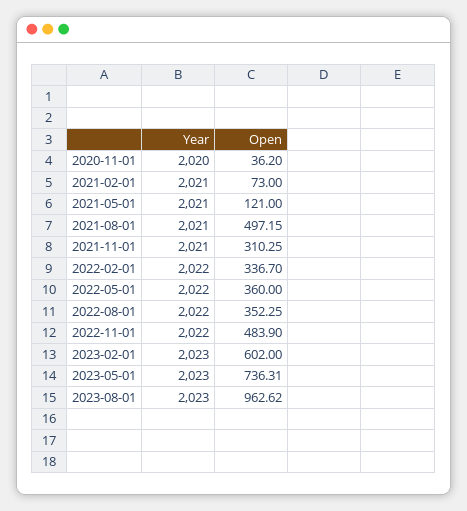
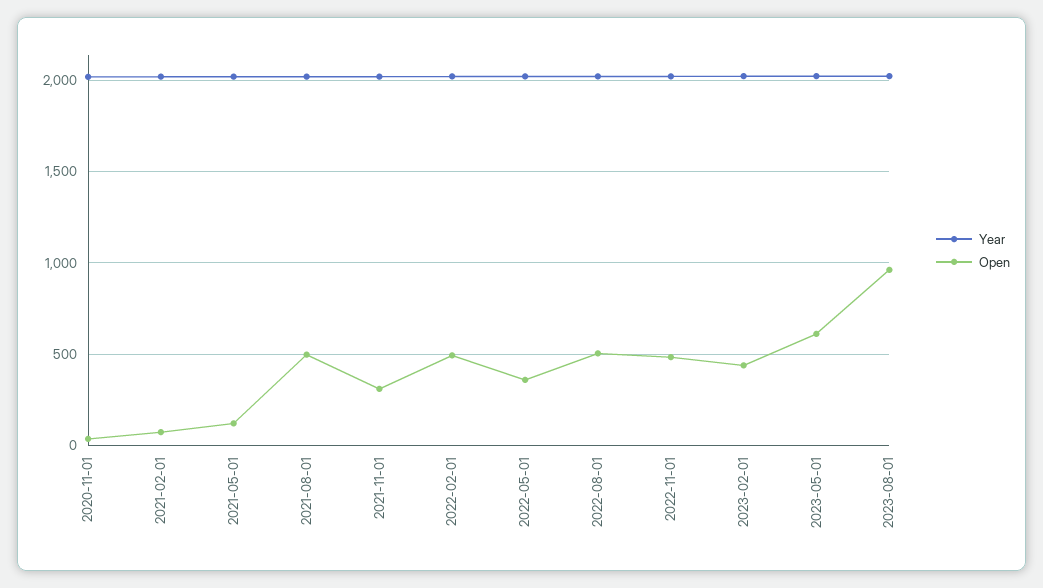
  {
    "Year": {
      "2020-11-01": 2020,
      "2021-02-01": 2021,
      "2021-05-01": 2021,
      "2021-08-01": 2021,
      "2021-11-01": 2021,
      "2022-02-01": 2022,
      "2022-05-01": 2022,
      "2022-08-01": 2022,
      "2022-11-01": 2022,
      "2023-02-01": 2023,
      "2023-05-01": 2023,
      "2023-08-01": 2023
    },
    "Open": {
      "2020-11-01": 36.2,
      "2021-02-01": 73,
      "2021-05-01": 121,
      "2021-08-01": 497.15,
      "2021-11-01": 310.25,
-     "2022-02-01": 336.7,
+     "2022-02-01": 500,
      "2022-05-01": 360,
-     "2022-08-01": 352.25,
+     "2022-08-01": 500,
      "2022-11-01": 483.9,
-     "2023-02-01": 602,
+     "2023-02-01": 450,
-     "2023-05-01": 736.31,
+     "2023-05-01": 600,
      "2023-08-01": 962.62
    }
  }

